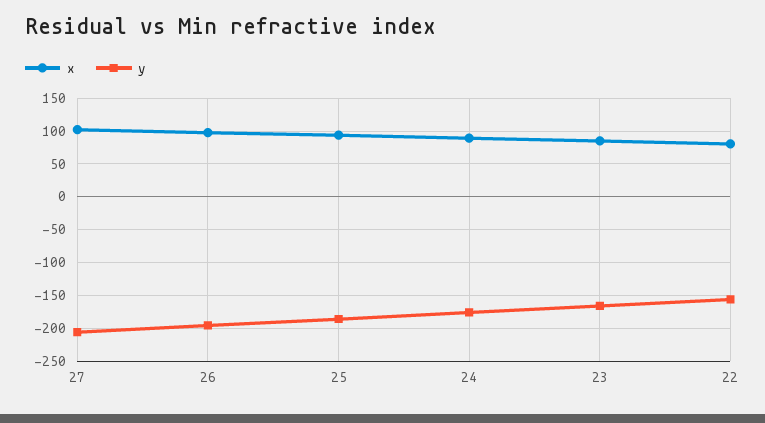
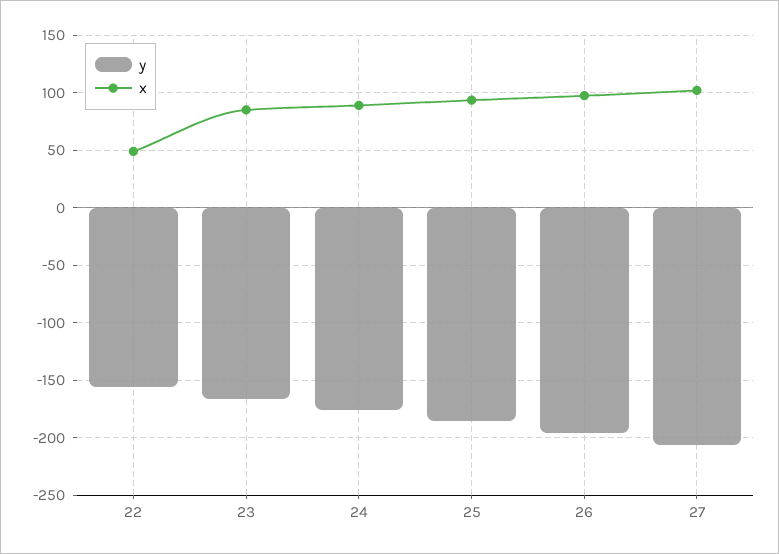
  {
    "x": {
      "27": 100,
      "26": 100,
      "25": 90,
      "24": 90,
      "23": 90,
-     "22": 80
+     "22": 50
    },
    "y": {
      "27": -210,
      "26": -200,
      "25": -190,
      "24": -180,
      "23": -170,
      "22": -160
    }
  }

